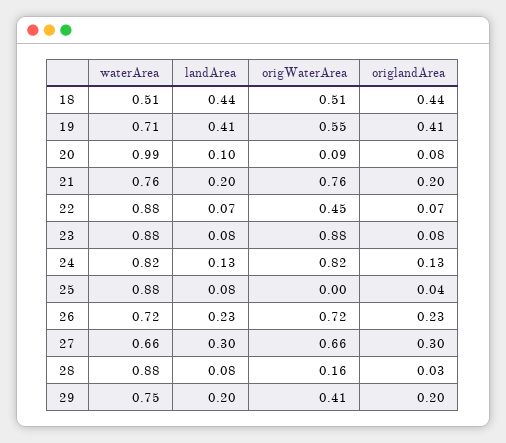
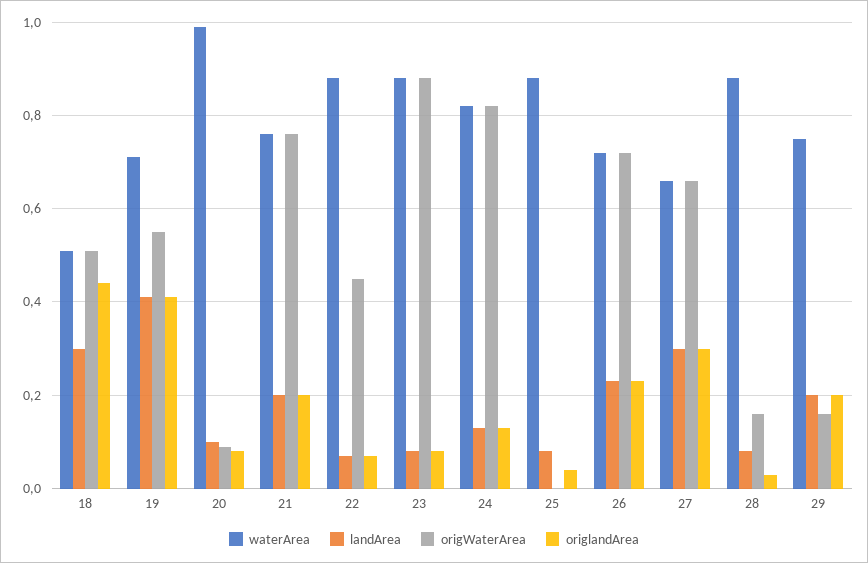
  {
    "waterArea": {
      "18": 0.51,
      "19": 0.71,
      "20": 0.99,
      "21": 0.76,
      "22": 0.88,
      "23": 0.88,
      "24": 0.82,
      "25": 0.88,
      "26": 0.72,
      "27": 0.66,
      "28": 0.88,
      "29": 0.75
    },
    "landArea": {
-     "18": 0.44,
+     "18": 0.3,
      "19": 0.41,
      "20": 0.1,
      "21": 0.2,
      "22": 0.07,
      "23": 0.08,
      "24": 0.13,
      "25": 0.08,
      "26": 0.23,
      "27": 0.3,
      "28": 0.08,
      "29": 0.2
    },
    "origWaterArea": {
      "18": 0.51,
      "19": 0.55,
      "20": 0.09,
      "21": 0.76,
      "22": 0.45,
      "23": 0.88,
      "24": 0.82,
      "25": 0,
      "26": 0.72,
      "27": 0.66,
      "28": 0.16,
-     "29": 0.41
+     "29": 0.15
    },
    "origlandArea": {
      "18": 0.44,
      "19": 0.41,
      "20": 0.08,
      "21": 0.2,
      "22": 0.07,
      "23": 0.08,
      "24": 0.13,
      "25": 0.04,
      "26": 0.23,
      "27": 0.3,
      "28": 0.03,
      "29": 0.2
    }
  }

